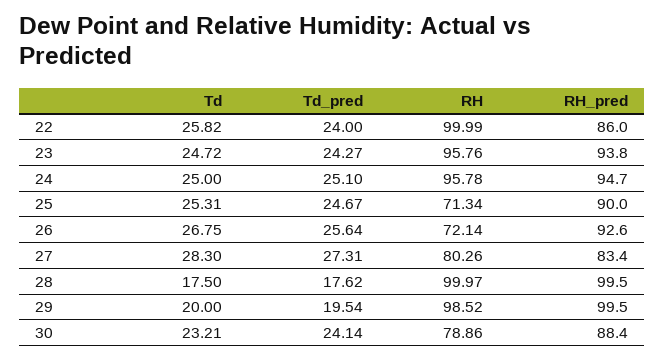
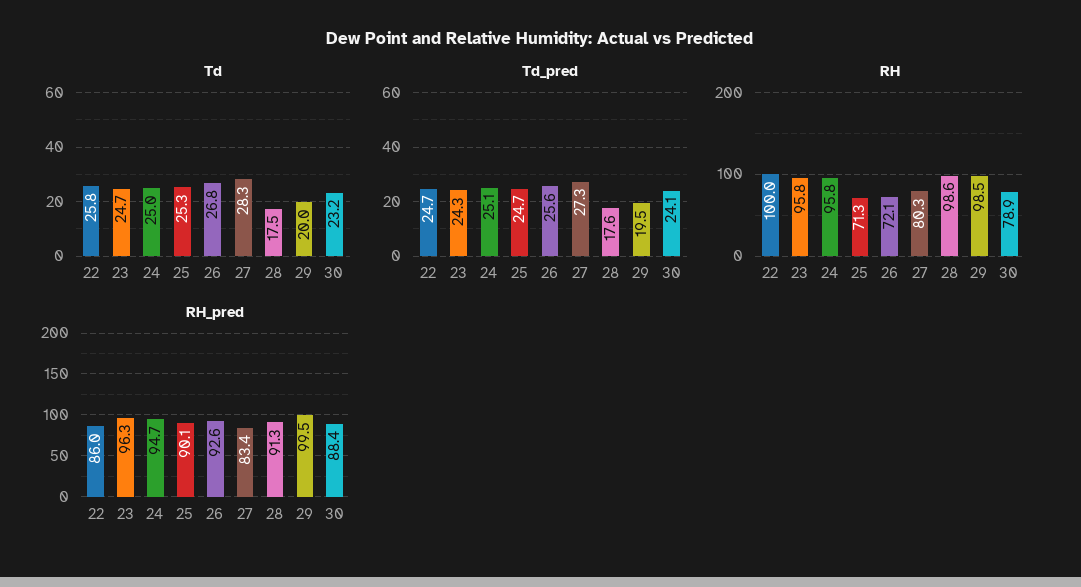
  {
    "Td": {
      "22": 25.82,
      "23": 24.72,
      "24": 25,
      "25": 25.31,
      "26": 26.75,
      "27": 28.3,
      "28": 17.5,
      "29": 20,
      "30": 23.21
    },
    "Td_pred": {
-     "22": 24,
+     "22": 24.7,
      "23": 24.27,
      "24": 25.1,
      "25": 24.67,
      "26": 25.64,
      "27": 27.31,
      "28": 17.62,
      "29": 19.54,
      "30": 24.14
    },
    "RH": {
      "22": 99.99,
      "23": 95.76,
      "24": 95.78,
      "25": 71.34,
      "26": 72.14,
      "27": 80.26,
-     "28": 99.97,
+     "28": 98.6,
      "29": 98.52,
      "30": 78.86
    },
    "RH_pred": {
      "22": 86,
-     "23": 93.8,
+     "23": 96.3,
      "24": 94.7,
-     "25": 90,
+     "25": 90.1,
      "26": 92.6,
      "27": 83.4,
-     "28": 99.5,
+     "28": 91.3,
      "29": 99.5,
      "30": 88.4
    }
  }

